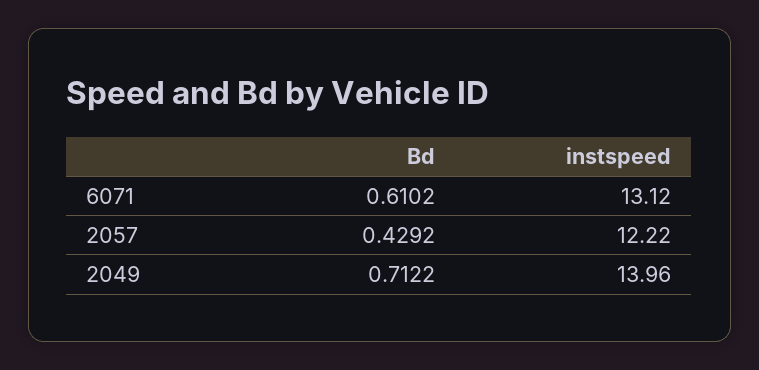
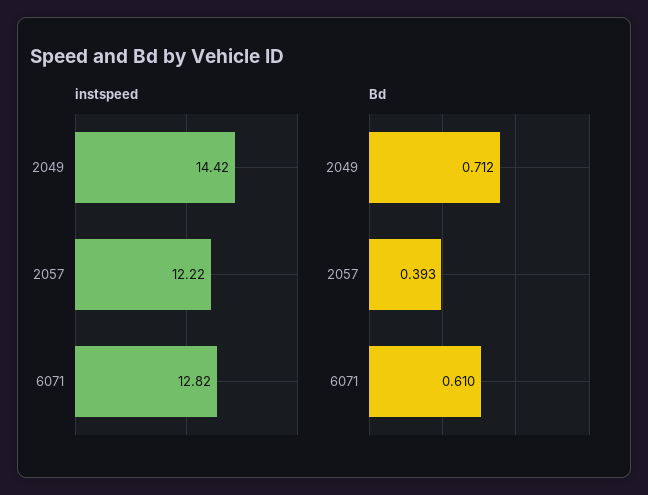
  {
    "Bd": {
      "6071": 0.6102,
-     "2057": 0.4292,
+     "2057": 0.393,
      "2049": 0.7122
    },
    "instspeed": {
-     "6071": 13.12,
+     "6071": 12.82,
      "2057": 12.22,
-     "2049": 13.96
+     "2049": 14.42
    }
  }

